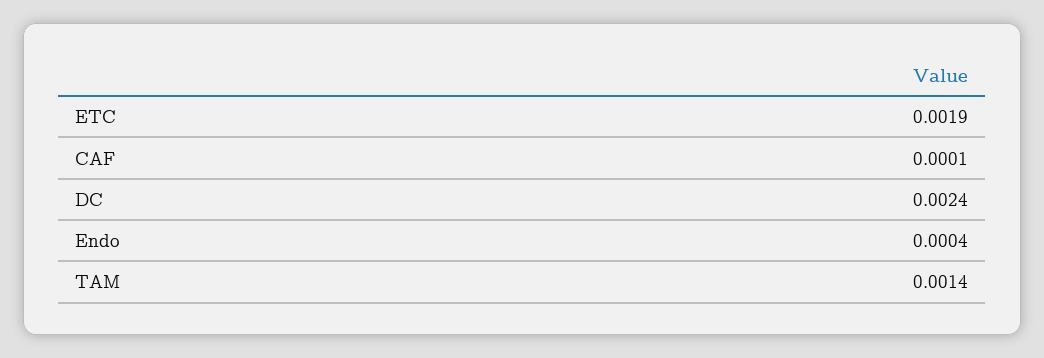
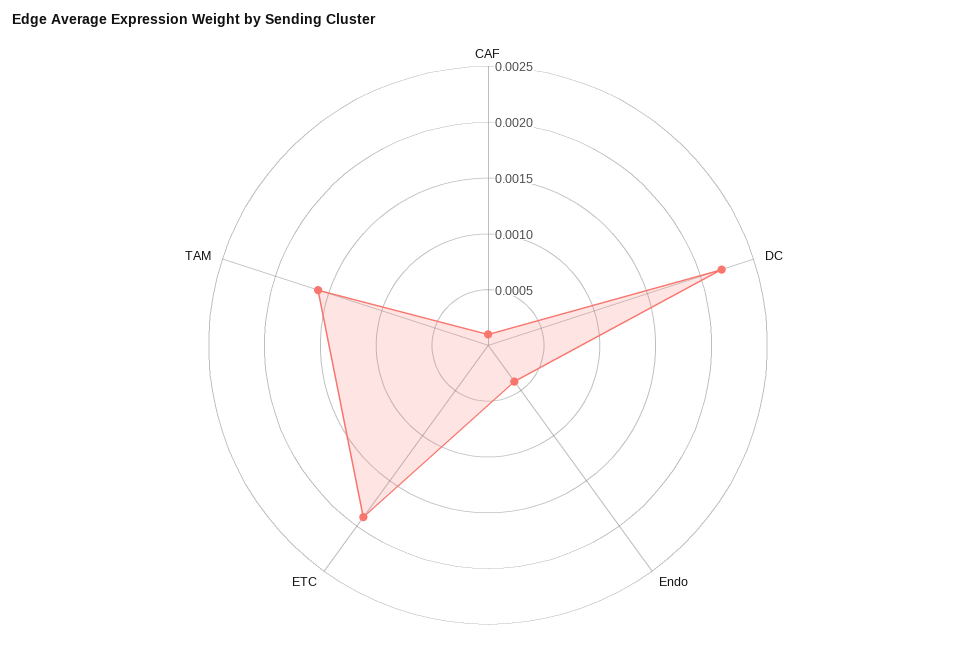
  {
    "ETC": 0.0019,
    "CAF": 0.0001,
-   "DC": 0.0024,
+   "DC": 0.0022,
    "Endo": 0.0004,
-   "TAM": 0.0014
+   "TAM": 0.0016
  }

